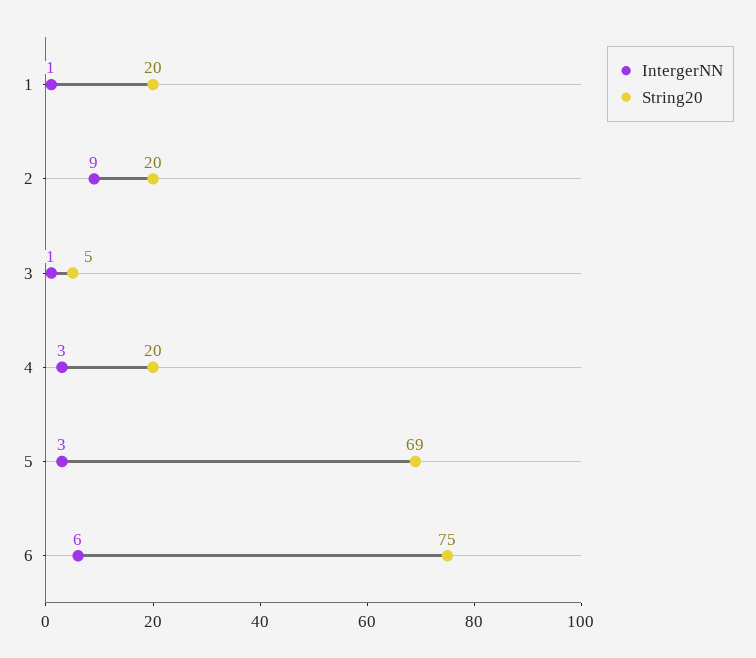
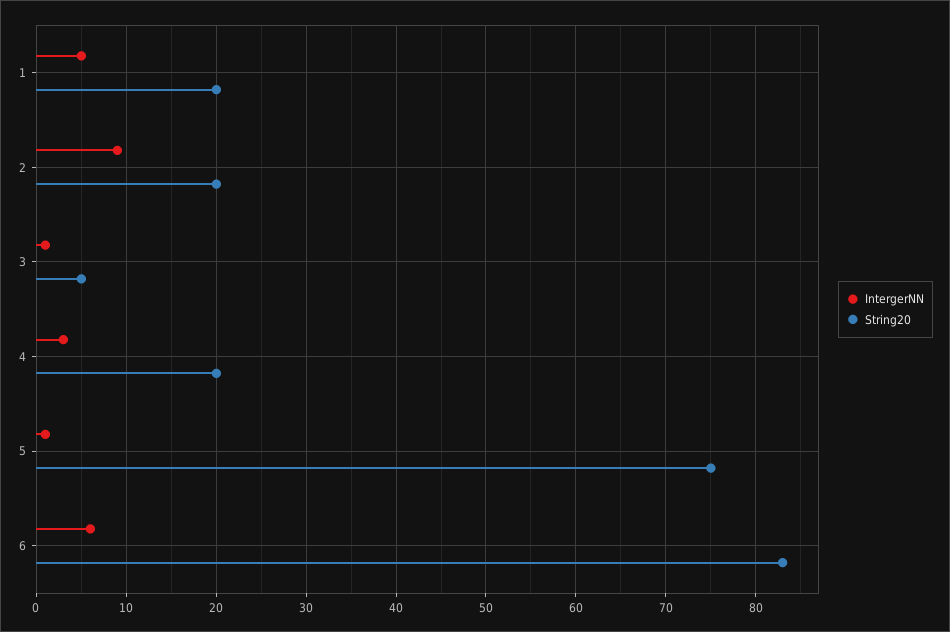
  {
    "IntergerNN": {
-     "1": 1,
+     "1": 5,
      "2": 9,
      "3": 1,
      "4": 3,
-     "5": 3,
+     "5": 1,
      "6": 6
    },
    "String20": {
      "1": 20,
      "2": 20,
      "3": 5,
      "4": 20,
-     "5": 69,
+     "5": 75,
-     "6": 75
+     "6": 83
    }
  }

